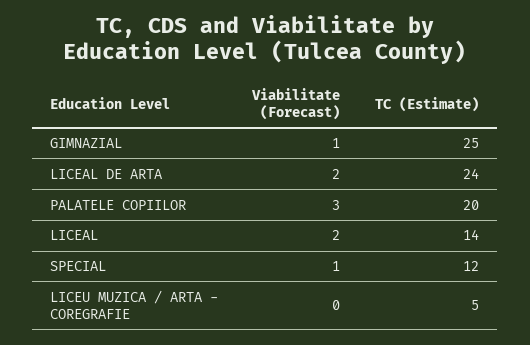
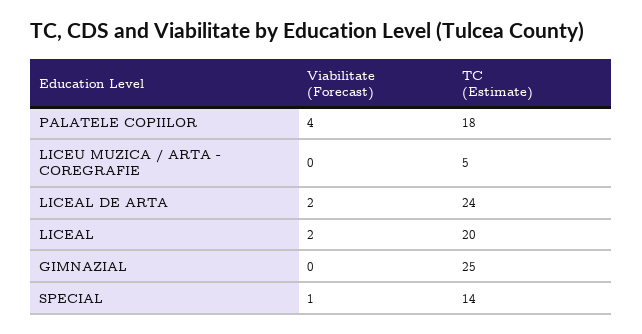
  {
    "Viabilitate (Forecast)": {
-     "GIMNAZIAL": 1,
+     "GIMNAZIAL": 0,
      "LICEAL DE ARTA": 2,
-     "PALATELE COPIILOR": 3,
+     "PALATELE COPIILOR": 4,
      "LICEAL": 2,
      "SPECIAL": 1,
      "LICEU MUZICA / ARTA - COREGRAFIE": 0
    },
    "TC (Estimate)": {
      "GIMNAZIAL": 25,
      "LICEAL DE ARTA": 24,
-     "PALATELE COPIILOR": 20,
+     "PALATELE COPIILOR": 18,
-     "LICEAL": 14,
+     "LICEAL": 20,
-     "SPECIAL": 12,
+     "SPECIAL": 14,
      "LICEU MUZICA / ARTA - COREGRAFIE": 5
    }
  }

